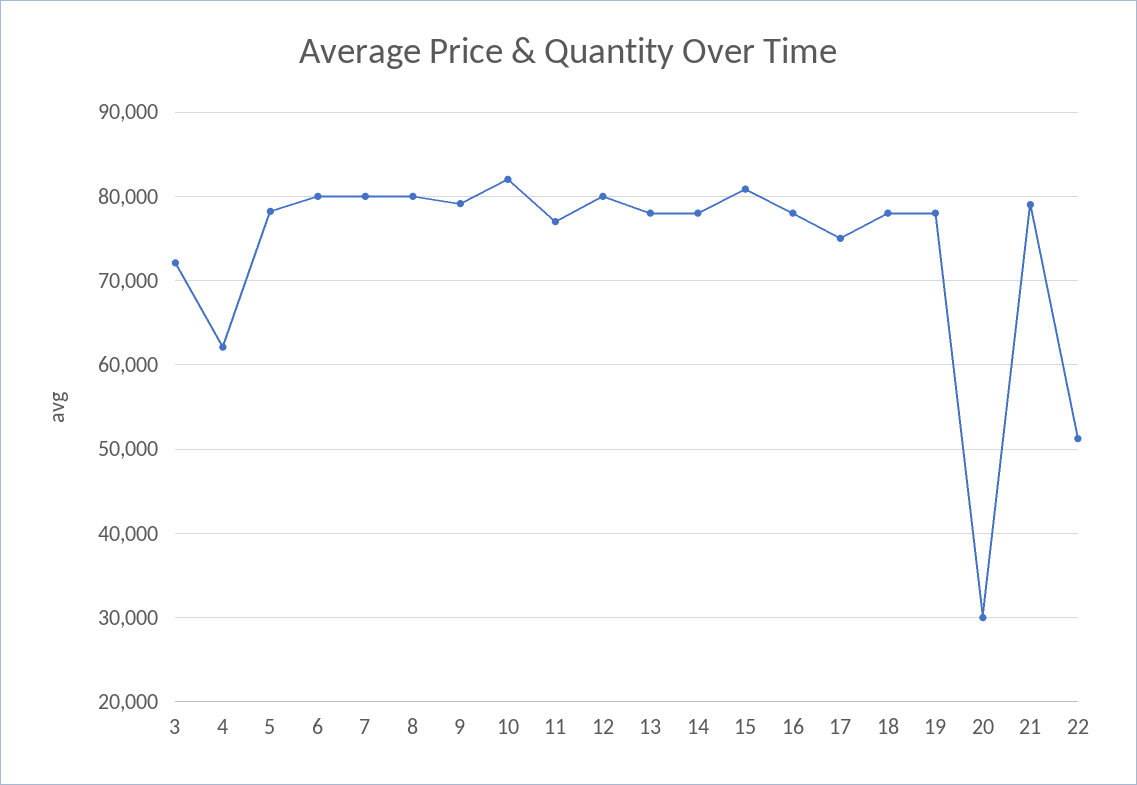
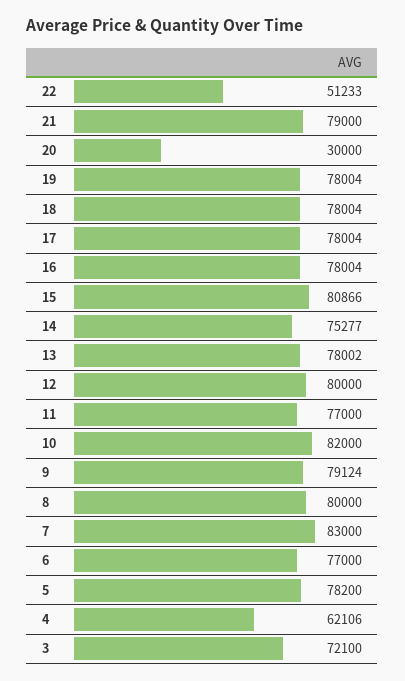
  {
    "3": 72100,
    "4": 62106,
    "5": 78200,
-   "6": 80000,
+   "6": 77000,
-   "7": 80000,
+   "7": 83000,
    "8": 80000,
    "9": 79124,
    "10": 82000,
    "11": 77000,
    "12": 80000,
    "13": 78002,
-   "14": 78000,
+   "14": 75277,
    "15": 80866,
    "16": 78004,
-   "17": 75000,
+   "17": 78004,
    "18": 78004,
    "19": 78004,
    "20": 30000,
    "21": 79000,
    "22": 51233
  }

